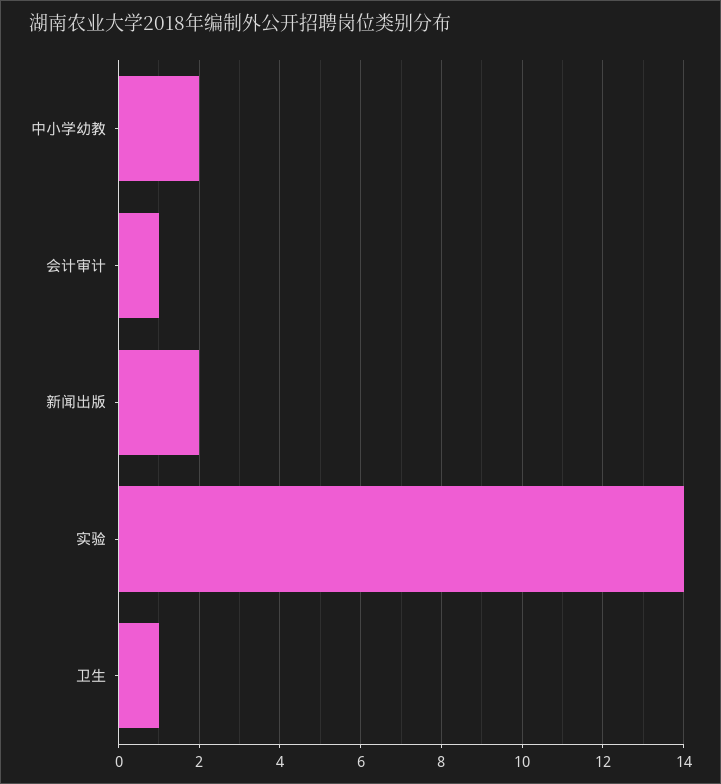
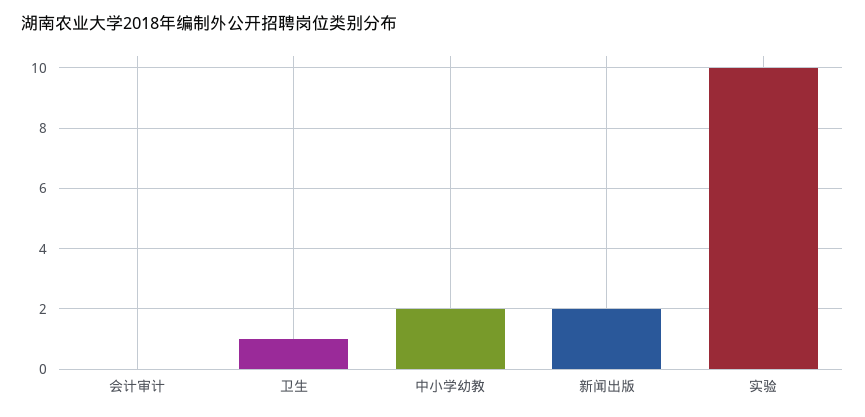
  {
    "中小学幼教": 2,
-   "会计审计": 1,
+   "会计审计": 0,
    "新闻出版": 2,
-   "实验": 14,
+   "实验": 10,
    "卫生": 1
  }

